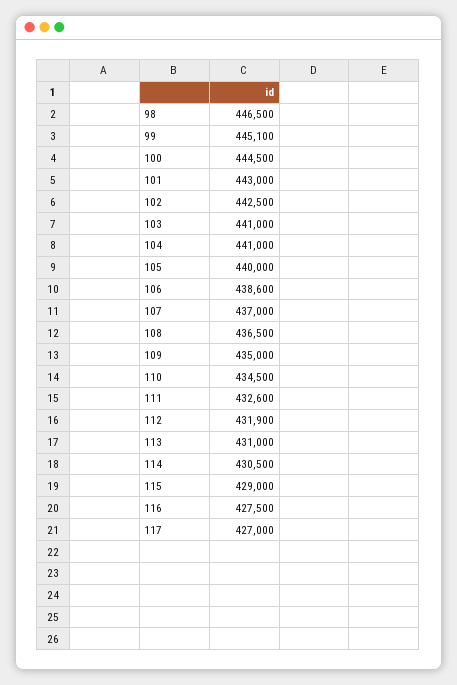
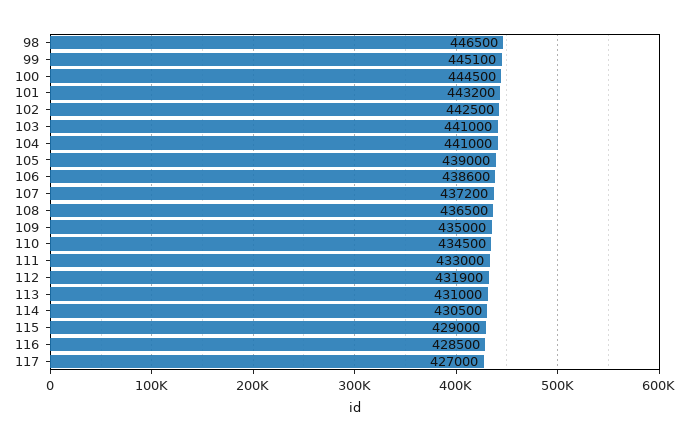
  {
    "98": 446500,
    "99": 445100,
    "100": 444500,
-   "101": 443000,
+   "101": 443200,
    "102": 442500,
    "103": 441000,
    "104": 441000,
-   "105": 440000,
+   "105": 439000,
    "106": 438600,
-   "107": 437000,
+   "107": 437200,
    "108": 436500,
    "109": 435000,
    "110": 434500,
-   "111": 432600,
+   "111": 433000,
    "112": 431900,
    "113": 431000,
    "114": 430500,
    "115": 429000,
-   "116": 427500,
+   "116": 428500,
    "117": 427000
  }

